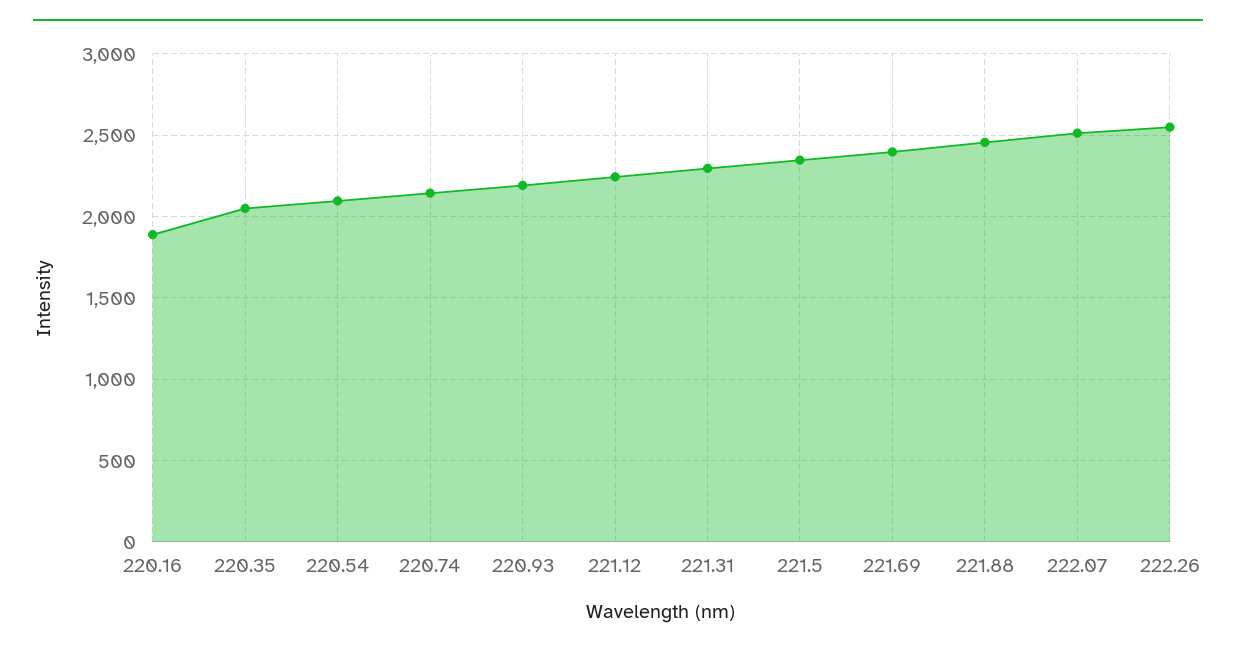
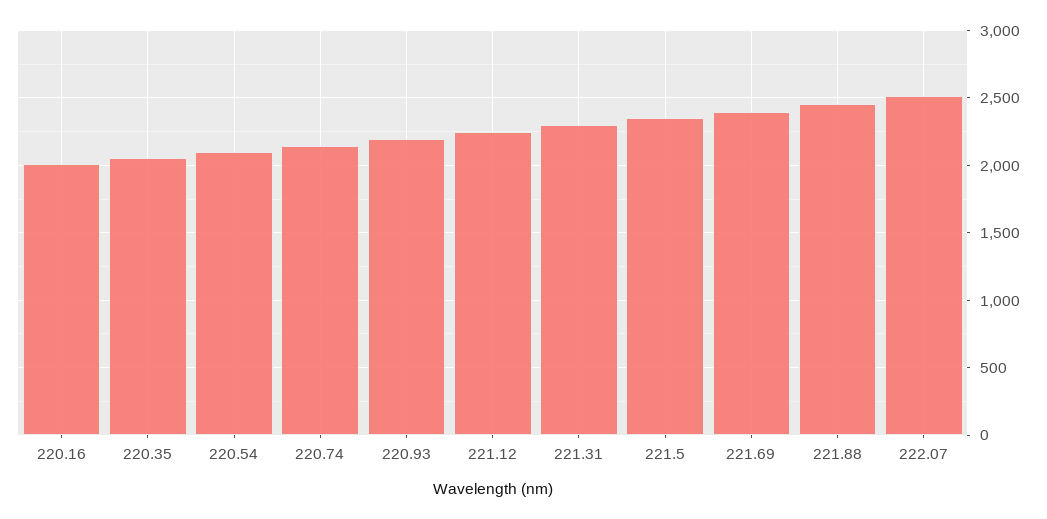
  {
-   "220.16": 1900,
+   "220.16": 2000,
    "220.35": 2050,
    "220.54": 2100,
    "220.74": 2150,
    "220.93": 2200,
    "221.12": 2250,
    "221.31": 2300,
    "221.5": 2350,
    "221.69": 2400,
    "221.88": 2450,
-   "222.07": 2500,
+   "222.07": 2500
-   "222.26": 2550
  }

